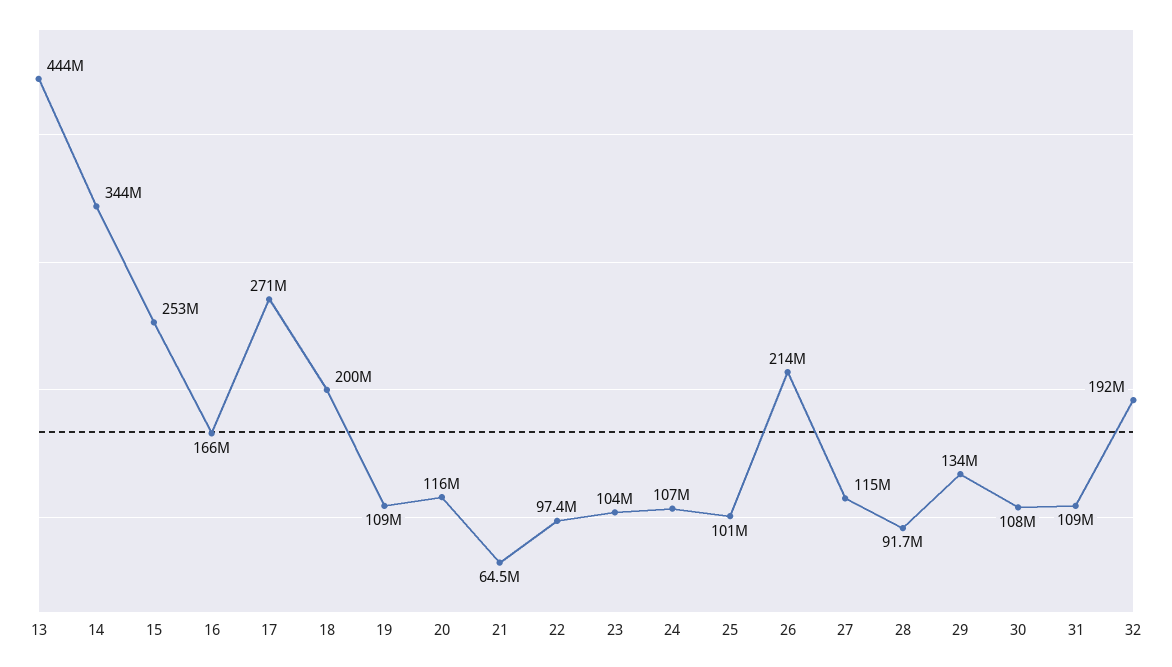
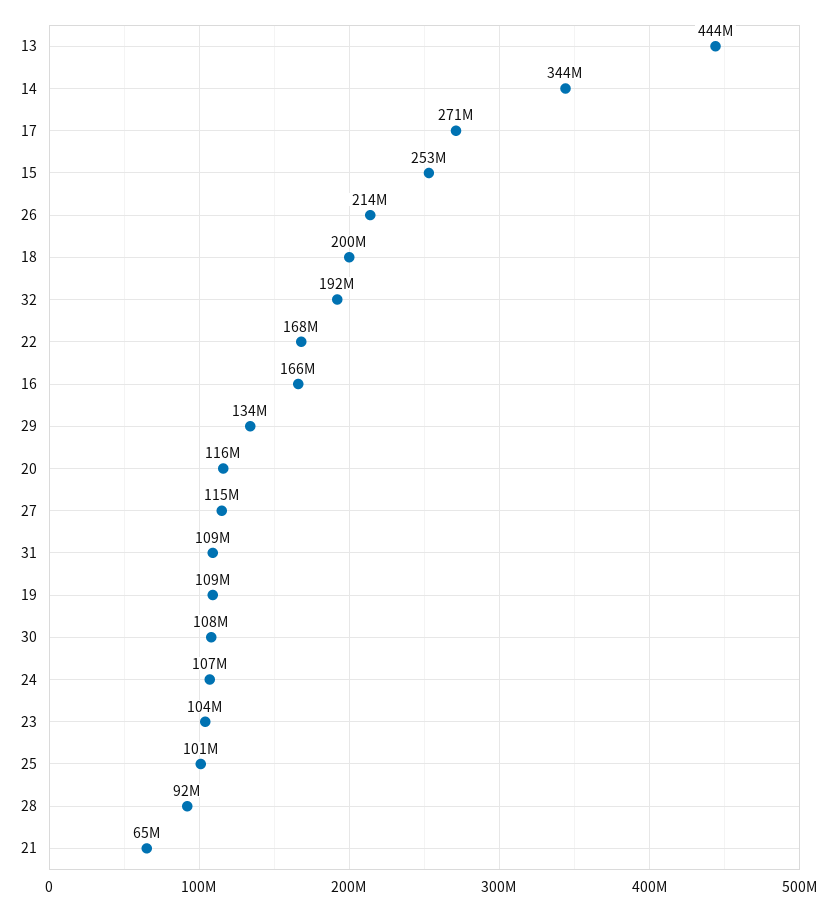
  {
    "13": 444000000,
    "14": 344000000,
    "15": 253000000,
    "16": 166000000,
    "17": 271000000,
    "18": 200000000,
    "19": 109000000,
    "20": 116000000,
    "21": 64500000,
-   "22": 97400000,
+   "22": 168000000,
    "23": 104000000,
    "24": 107000000,
    "25": 101000000,
    "26": 214000000,
    "27": 115000000,
    "28": 91700000,
    "29": 134000000,
    "30": 108000000,
    "31": 109000000,
    "32": 192000000
  }

